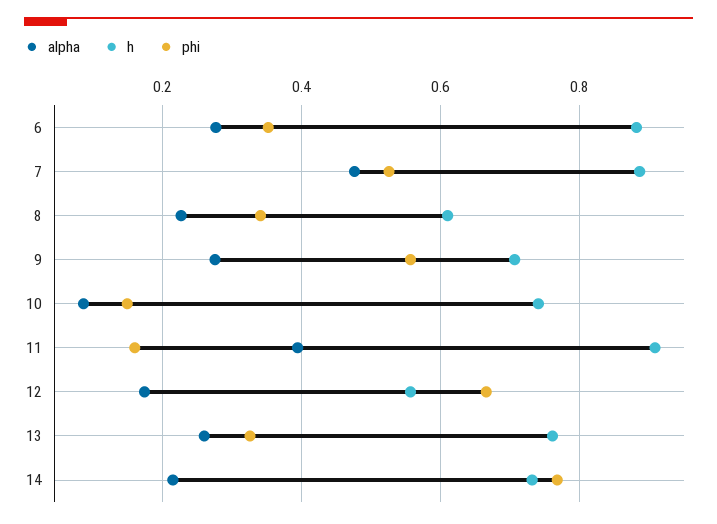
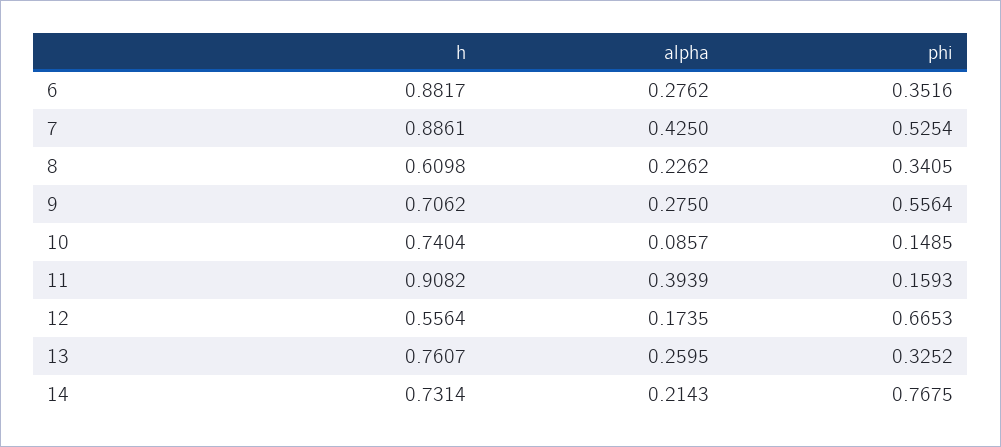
  {
    "alpha": {
      "6": 0.2762,
-     "7": 0.48,
+     "7": 0.425,
      "8": 0.2262,
      "9": 0.275,
      "10": 0.0857,
      "11": 0.3939,
      "12": 0.1735,
      "13": 0.2595,
      "14": 0.2143
    },
    "h": {
      "6": 0.8817,
      "7": 0.8861,
      "8": 0.6098,
      "9": 0.7062,
      "10": 0.7404,
      "11": 0.9082,
      "12": 0.5564,
      "13": 0.7607,
      "14": 0.7314
    },
    "phi": {
      "6": 0.3516,
      "7": 0.5254,
      "8": 0.3405,
      "9": 0.5564,
      "10": 0.1485,
      "11": 0.1593,
      "12": 0.6653,
      "13": 0.3252,
      "14": 0.7675
    }
  }

